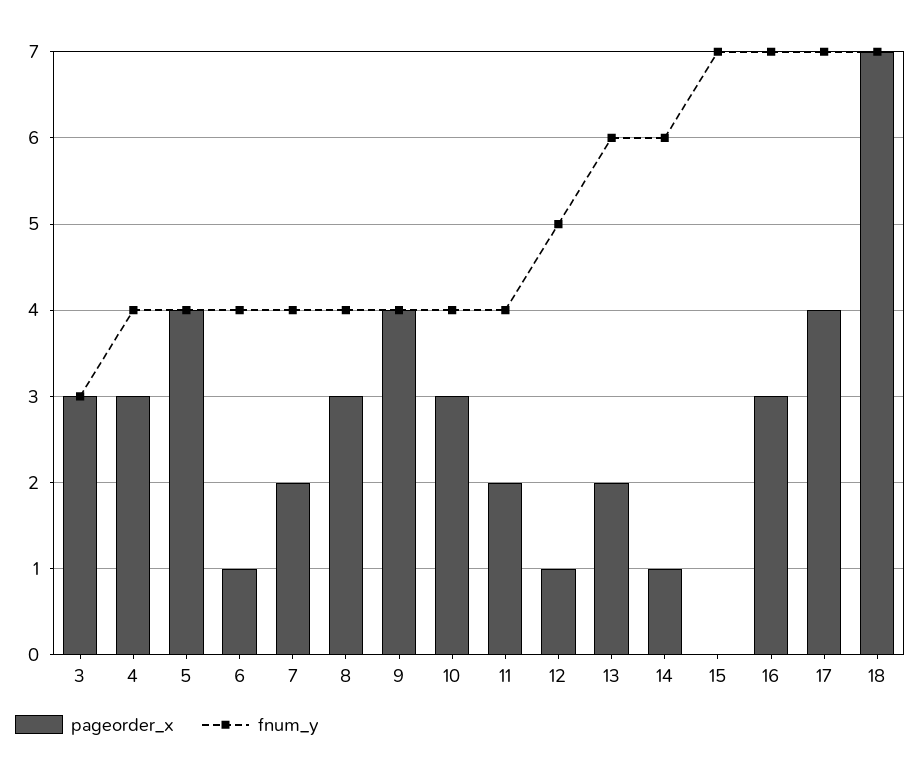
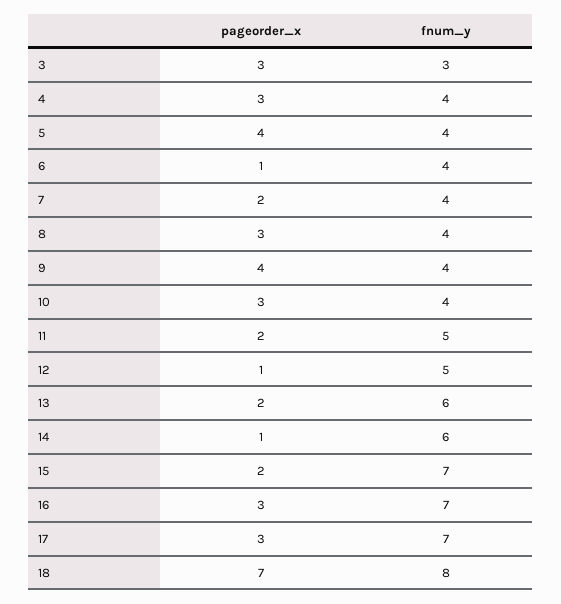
  {
    "pageorder_x": {
      "3": 3,
      "4": 3,
      "5": 4,
      "6": 1,
      "7": 2,
      "8": 3,
      "9": 4,
      "10": 3,
      "11": 2,
      "12": 1,
      "13": 2,
      "14": 1,
-     "15": 0,
+     "15": 2,
      "16": 3,
-     "17": 4,
+     "17": 3,
      "18": 7
    },
    "fnum_y": {
      "3": 3,
      "4": 4,
      "5": 4,
      "6": 4,
      "7": 4,
      "8": 4,
      "9": 4,
      "10": 4,
-     "11": 4,
+     "11": 5,
      "12": 5,
      "13": 6,
      "14": 6,
      "15": 7,
      "16": 7,
      "17": 7,
-     "18": 7
+     "18": 8
    }
  }

